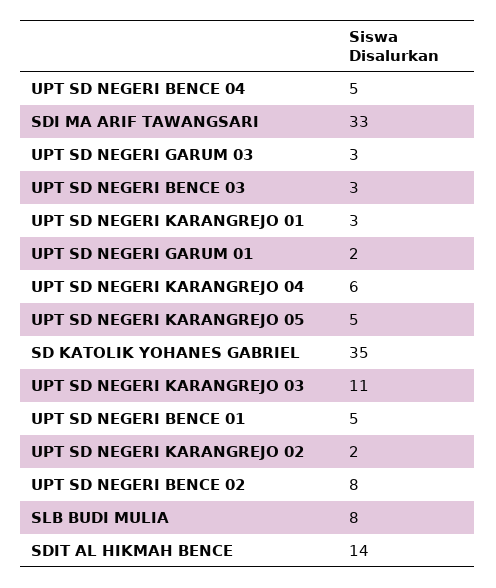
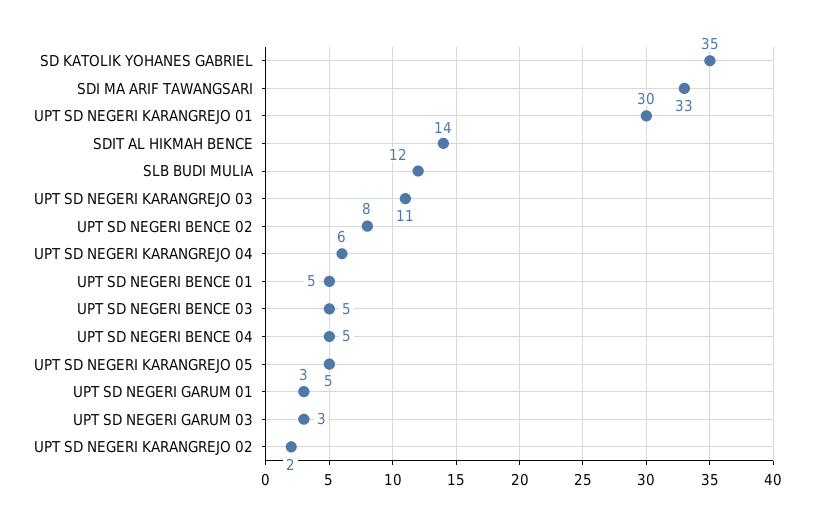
  {
    "UPT SD NEGERI BENCE 04": 5,
    "SDI MA ARIF TAWANGSARI": 33,
    "UPT SD NEGERI GARUM 03": 3,
-   "UPT SD NEGERI BENCE 03": 3,
+   "UPT SD NEGERI BENCE 03": 5,
-   "UPT SD NEGERI KARANGREJO 01": 3,
+   "UPT SD NEGERI KARANGREJO 01": 30,
-   "UPT SD NEGERI GARUM 01": 2,
+   "UPT SD NEGERI GARUM 01": 3,
    "UPT SD NEGERI KARANGREJO 04": 6,
    "UPT SD NEGERI KARANGREJO 05": 5,
    "SD KATOLIK YOHANES GABRIEL": 35,
    "UPT SD NEGERI KARANGREJO 03": 11,
    "UPT SD NEGERI BENCE 01": 5,
    "UPT SD NEGERI KARANGREJO 02": 2,
    "UPT SD NEGERI BENCE 02": 8,
-   "SLB BUDI MULIA": 8,
+   "SLB BUDI MULIA": 12,
    "SDIT AL HIKMAH BENCE": 14
  }

